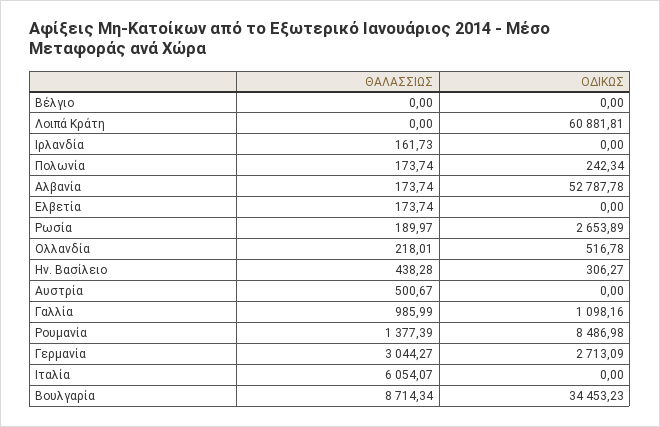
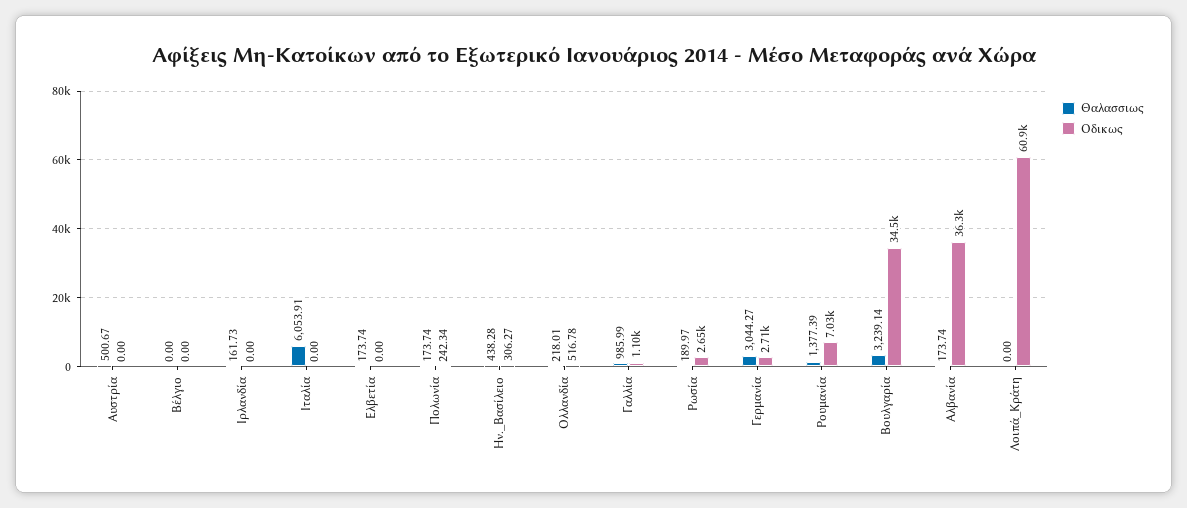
  {
    "ΘΑΛΑΣΣΙΩΣ": {
      "Βέλγιο": 0,
      "Λοιπά Κράτη": 0,
      "Ιρλανδία": 161.73,
      "Πολωνία": 173.74,
      "Αλβανία": 173.74,
      "Ελβετία": 173.74,
      "Ρωσία": 189.97,
      "Ολλανδία": 218.01,
      "Ην. Βασίλειο": 438.28,
      "Αυστρία": 500.67,
      "Γαλλία": 985.99,
      "Ρουμανία": 1377.39,
      "Γερμανία": 3044.27,
-     "Ιταλία": 6054.07,
+     "Ιταλία": 6053.91,
-     "Βουλγαρία": 8714.34
+     "Βουλγαρία": 3239.14
    },
    "ΟΔΙΚΩΣ": {
      "Βέλγιο": 0,
      "Λοιπά Κράτη": 60881.81,
      "Ιρλανδία": 0,
      "Πολωνία": 242.34,
-     "Αλβανία": 52787.78,
+     "Αλβανία": 36300,
      "Ελβετία": 0,
      "Ρωσία": 2653.89,
      "Ολλανδία": 516.78,
      "Ην. Βασίλειο": 306.27,
      "Αυστρία": 0,
      "Γαλλία": 1098.16,
-     "Ρουμανία": 8486.98,
+     "Ρουμανία": 7030,
      "Γερμανία": 2713.09,
      "Ιταλία": 0,
      "Βουλγαρία": 34453.23
    }
  }

